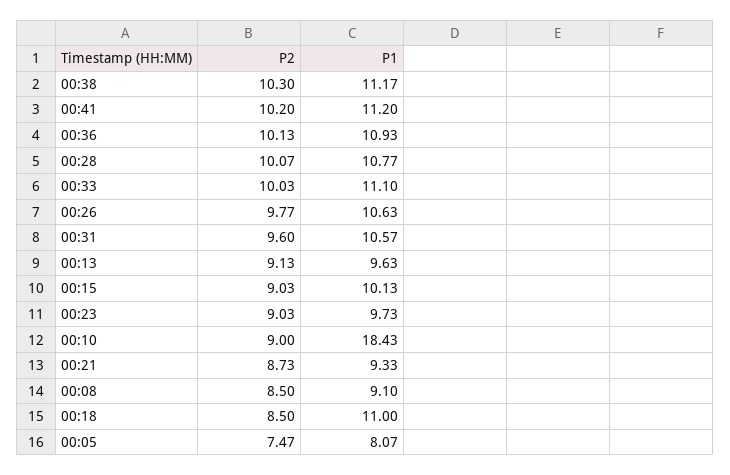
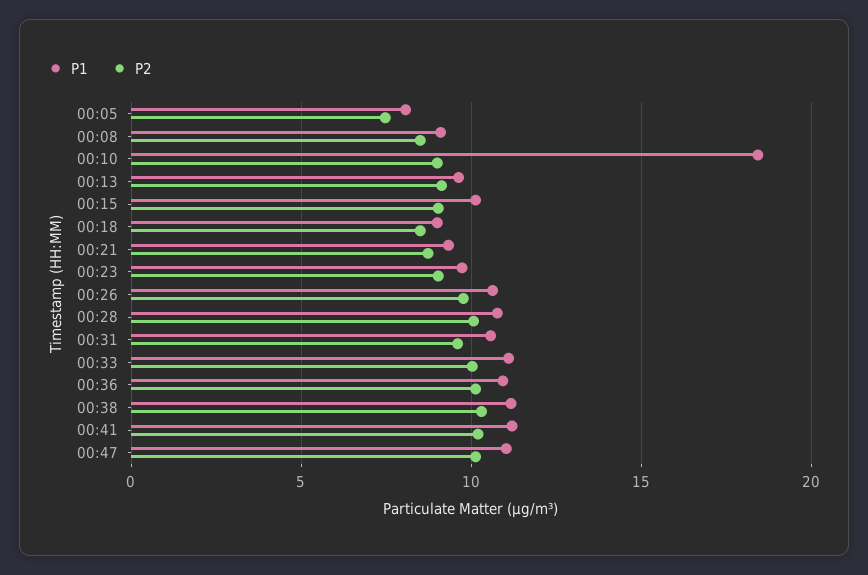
  {
    "P2": {
      "00:38": 10.3,
      "00:41": 10.2,
      "00:36": 10.13,
      "00:28": 10.07,
      "00:33": 10.03,
      "00:26": 9.77,
      "00:31": 9.6,
      "00:13": 9.13,
      "00:15": 9.03,
      "00:23": 9.03,
      "00:10": 9,
      "00:21": 8.73,
      "00:08": 8.5,
      "00:18": 8.5,
-     "00:05": 7.47
+     "00:05": 7.47,
+     "00:47": 10
    },
    "P1": {
      "00:38": 11.17,
      "00:41": 11.2,
      "00:36": 10.93,
      "00:28": 10.77,
      "00:33": 11.1,
      "00:26": 10.63,
      "00:31": 10.57,
      "00:13": 9.63,
      "00:15": 10.13,
      "00:23": 9.73,
      "00:10": 18.43,
      "00:21": 9.33,
      "00:08": 9.1,
-     "00:18": 11,
+     "00:18": 9,
-     "00:05": 8.07
+     "00:05": 8.07,
+     "00:47": 11
    }
  }

